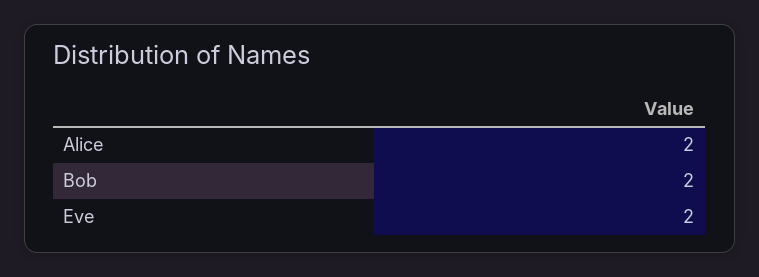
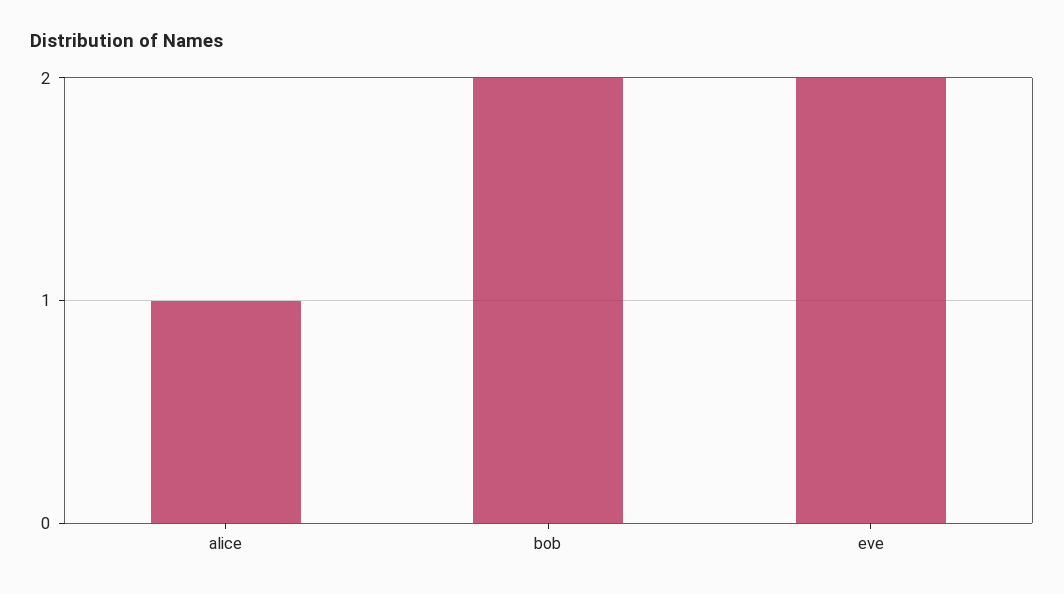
  {
-   "Alice": 2,
+   "Alice": 1,
    "Bob": 2,
    "Eve": 2
  }

